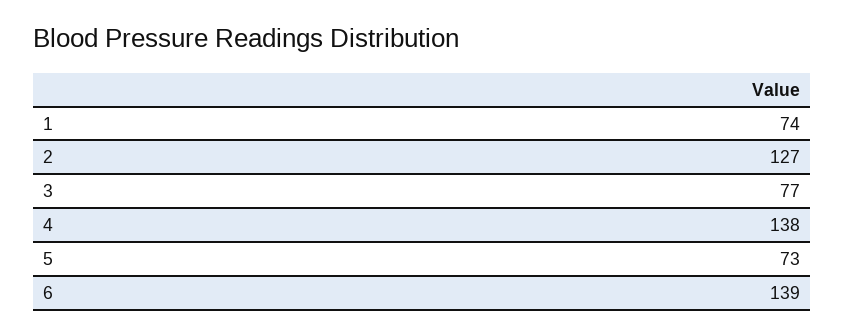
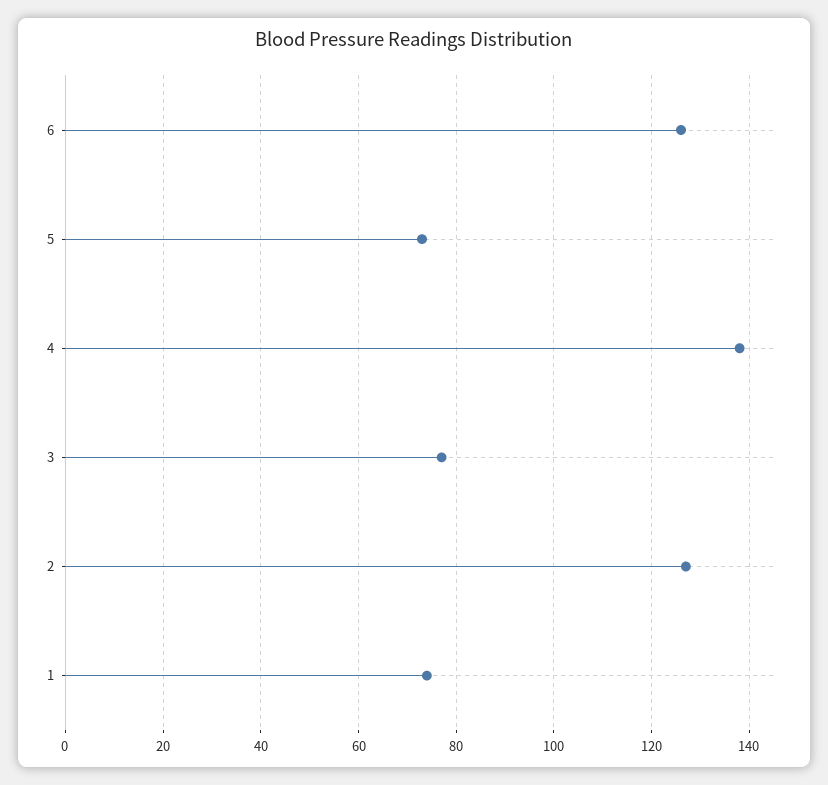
  {
    "1": 74,
    "2": 127,
    "3": 77,
    "4": 138,
    "5": 73,
-   "6": 139
+   "6": 125
  }

